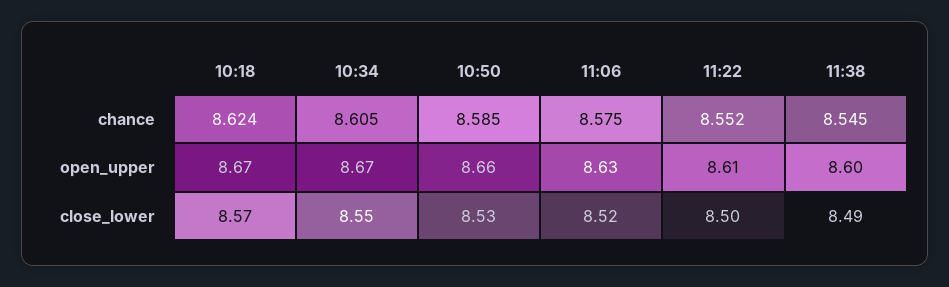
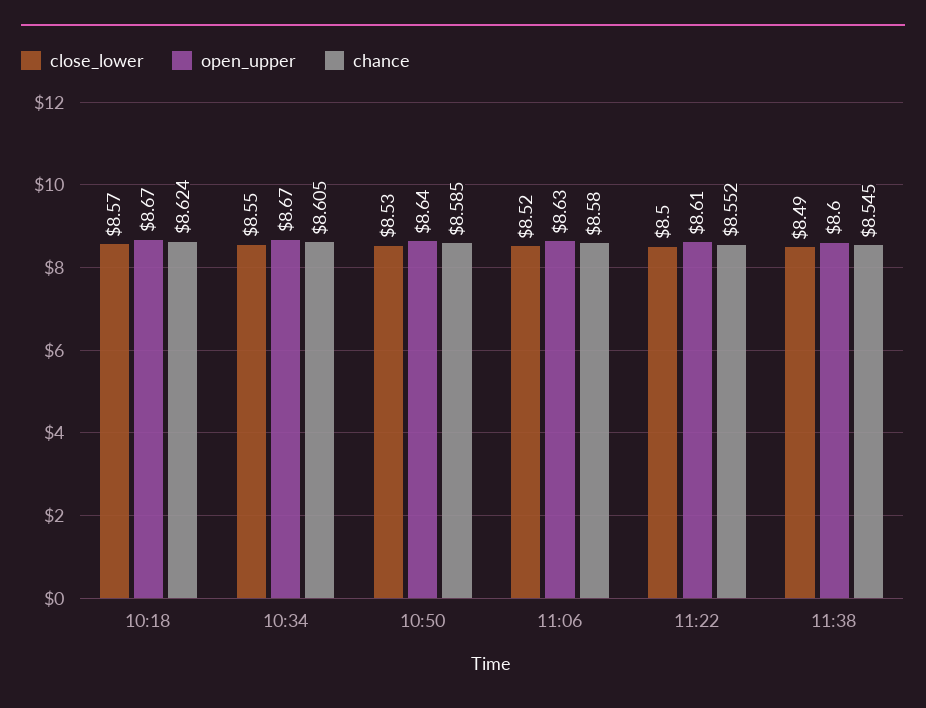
  {
    "chance": {
      "10:18": 8.624,
      "10:34": 8.605,
      "10:50": 8.585,
-     "11:06": 8.575,
+     "11:06": 8.58,
      "11:22": 8.552,
      "11:38": 8.545
    },
    "open_upper": {
      "10:18": 8.67,
      "10:34": 8.67,
-     "10:50": 8.66,
+     "10:50": 8.64,
      "11:06": 8.63,
      "11:22": 8.61,
      "11:38": 8.6
    },
    "close_lower": {
      "10:18": 8.57,
      "10:34": 8.55,
      "10:50": 8.53,
      "11:06": 8.52,
      "11:22": 8.5,
      "11:38": 8.49
    }
  }

